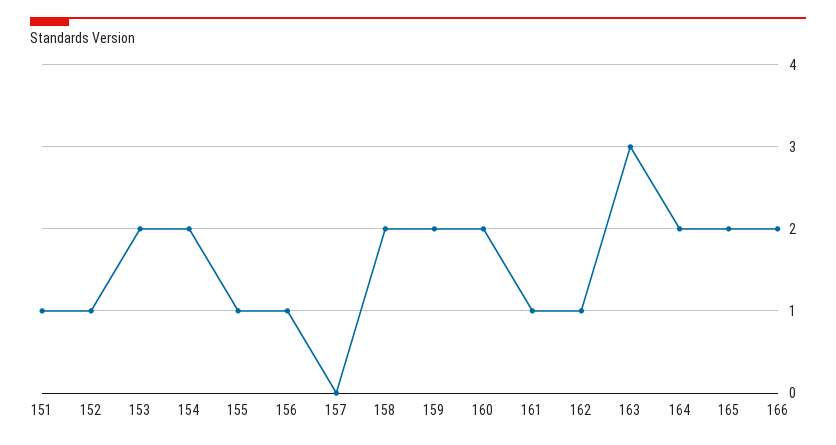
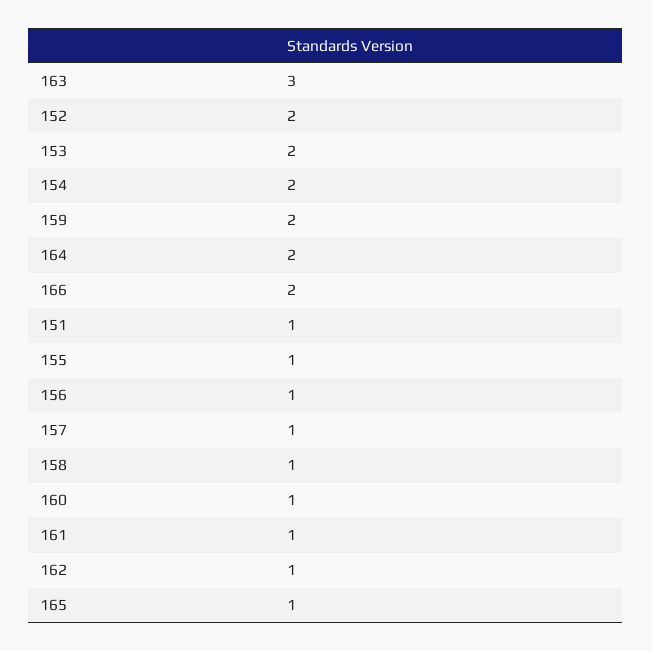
  {
    "151": 1,
-   "152": 1,
+   "152": 2,
    "153": 2,
    "154": 2,
    "155": 1,
    "156": 1,
-   "157": 0,
+   "157": 1,
-   "158": 2,
+   "158": 1,
    "159": 2,
-   "160": 2,
+   "160": 1,
    "161": 1,
    "162": 1,
    "163": 3,
    "164": 2,
-   "165": 2,
+   "165": 1,
    "166": 2
  }

